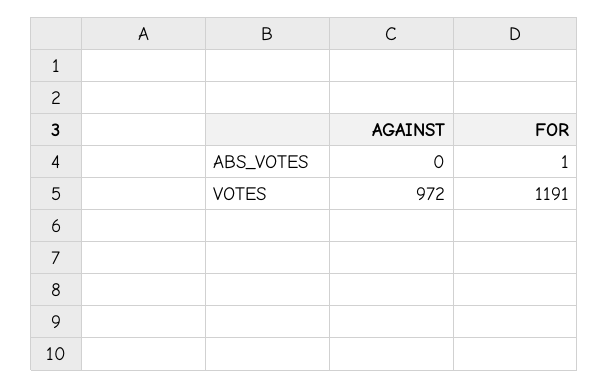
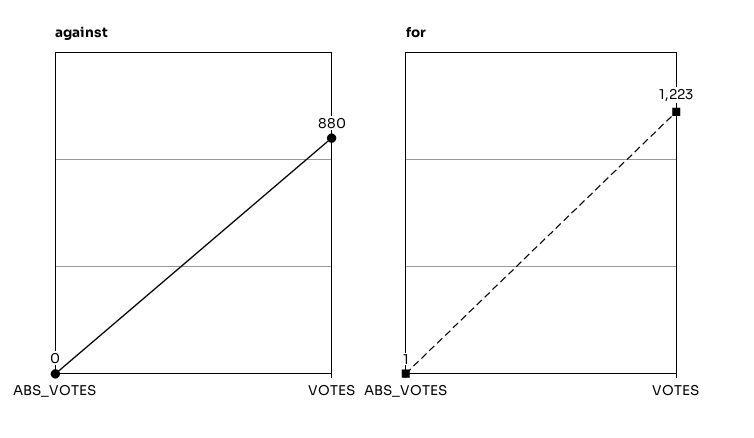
  {
    "AGAINST": {
      "ABS_VOTES": 0,
-     "VOTES": 972
+     "VOTES": 880
    },
    "FOR": {
      "ABS_VOTES": 1,
-     "VOTES": 1191
+     "VOTES": 1223
    }
  }

